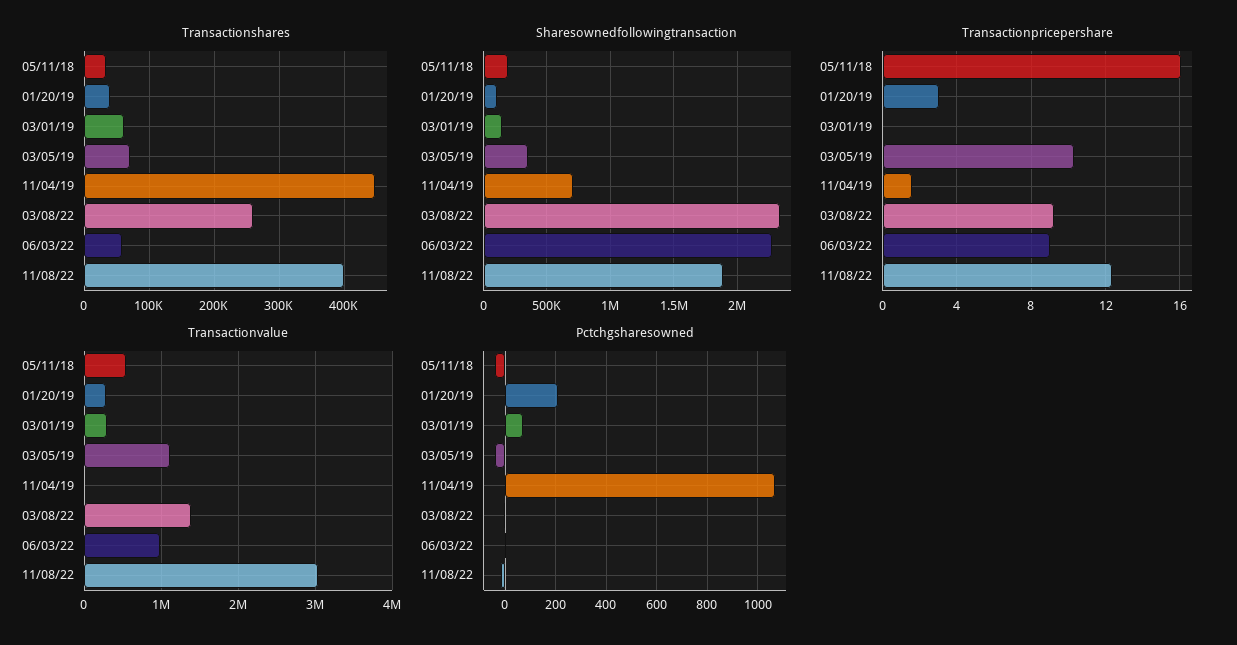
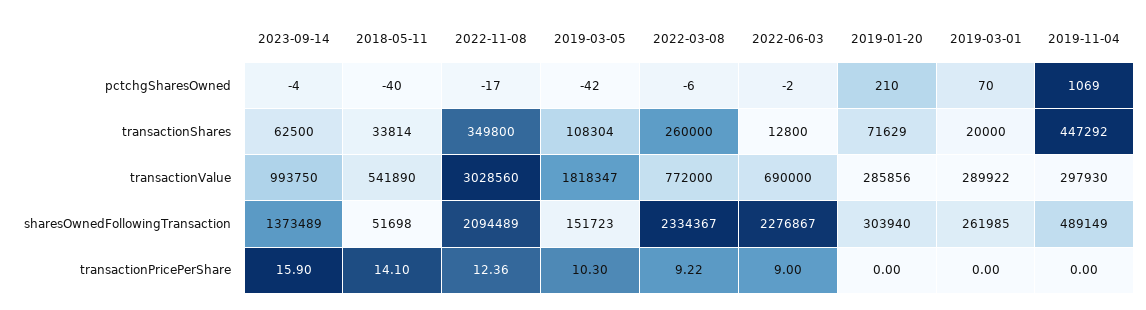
  {
    "Transactionshares": {
      "05/11/18": 33814,
-     "01/20/19": 40000,
+     "01/20/19": 71629,
-     "03/01/19": 60000,
+     "03/01/19": 20000,
-     "03/05/19": 70000,
+     "03/05/19": 108304,
      "11/04/19": 447292,
      "03/08/22": 260000,
-     "06/03/22": 60000,
+     "06/03/22": 12800,
-     "11/08/22": 400000
+     "11/08/22": 349800,
+     "2023-09-14": 62500
    },
    "Sharesownedfollowingtransaction": {
-     "05/11/18": 200000,
+     "05/11/18": 51698,
-     "01/20/19": 100000,
+     "01/20/19": 303940,
-     "03/01/19": 150000,
+     "03/01/19": 261985,
-     "03/05/19": 350000,
+     "03/05/19": 151723,
-     "11/04/19": 700000,
+     "11/04/19": 489149,
      "03/08/22": 2334367,
      "06/03/22": 2276867,
-     "11/08/22": 1900000
+     "11/08/22": 2094489,
+     "2023-09-14": 1373489
    },
    "Transactionpricepershare": {
-     "05/11/18": 16,
+     "05/11/18": 14.1,
-     "01/20/19": 3,
+     "01/20/19": 0,
      "03/01/19": 0,
      "03/05/19": 10.3,
-     "11/04/19": 1.5,
+     "11/04/19": 0,
      "03/08/22": 9.22,
      "06/03/22": 9,
-     "11/08/22": 12.36
+     "11/08/22": 12.36,
+     "2023-09-14": 15.9
    },
    "Transactionvalue": {
      "05/11/18": 541890,
      "01/20/19": 285856,
      "03/01/19": 289922,
-     "03/05/19": 1100000,
+     "03/05/19": 1818347,
-     "11/04/19": 0,
+     "11/04/19": 297930,
-     "03/08/22": 1400000,
+     "03/08/22": 772000,
-     "06/03/22": 1000000,
+     "06/03/22": 690000,
-     "11/08/22": 3028560
+     "11/08/22": 3028560,
+     "2023-09-14": 993750
    },
    "Pctchgsharesowned": {
      "05/11/18": -40,
      "01/20/19": 210,
      "03/01/19": 70,
      "03/05/19": -42,
      "11/04/19": 1069,
      "03/08/22": -6,
      "06/03/22": -2,
-     "11/08/22": -17
+     "11/08/22": -17,
+     "2023-09-14": -4
    }
  }

